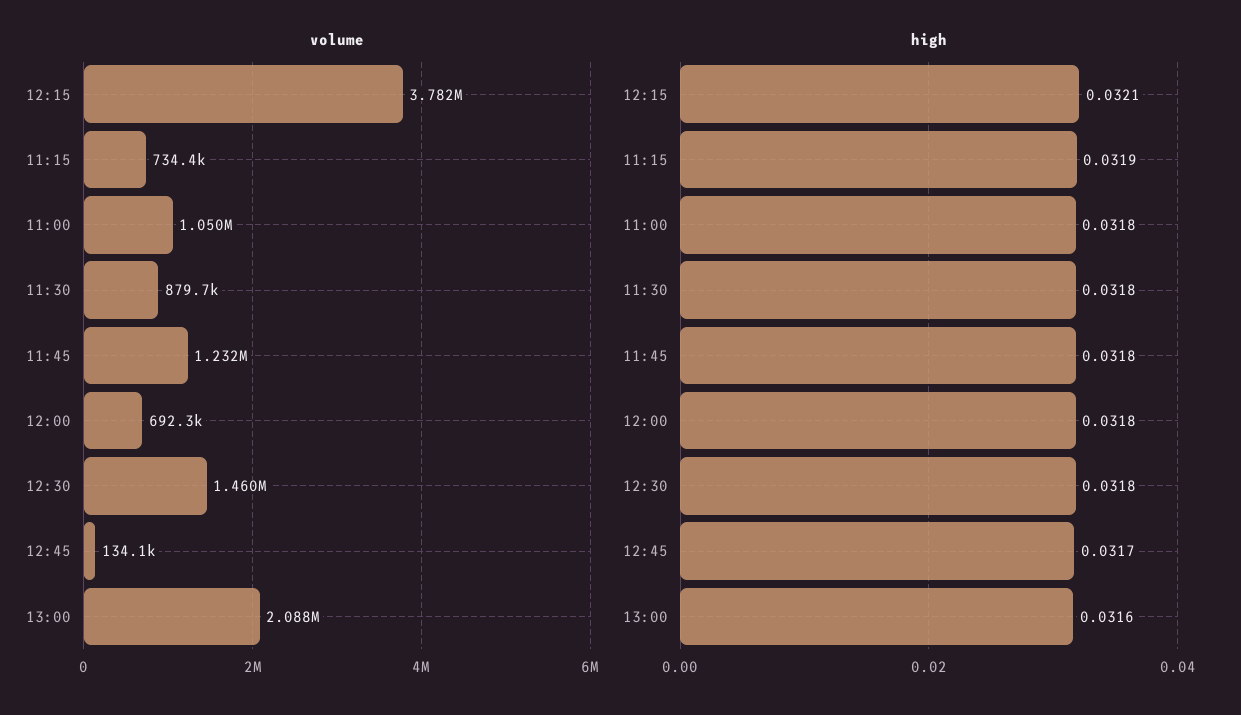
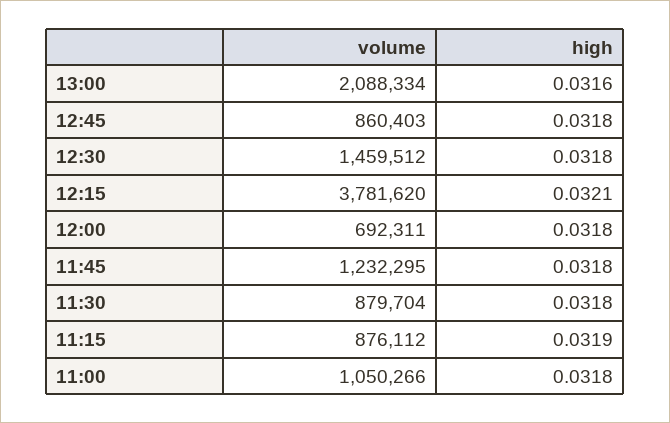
  {
    "volume": {
      "12:15": 3781620,
-     "11:15": 734400,
+     "11:15": 876112,
      "11:00": 1050266,
      "11:30": 879704,
      "11:45": 1232295,
      "12:00": 692311,
      "12:30": 1459512,
-     "12:45": 134100,
+     "12:45": 860403,
      "13:00": 2088334
    },
    "high": {
      "12:15": 0.0321,
      "11:15": 0.0319,
      "11:00": 0.0318,
      "11:30": 0.0318,
      "11:45": 0.0318,
      "12:00": 0.0318,
      "12:30": 0.0318,
-     "12:45": 0.0317,
+     "12:45": 0.0318,
      "13:00": 0.0316
    }
  }

